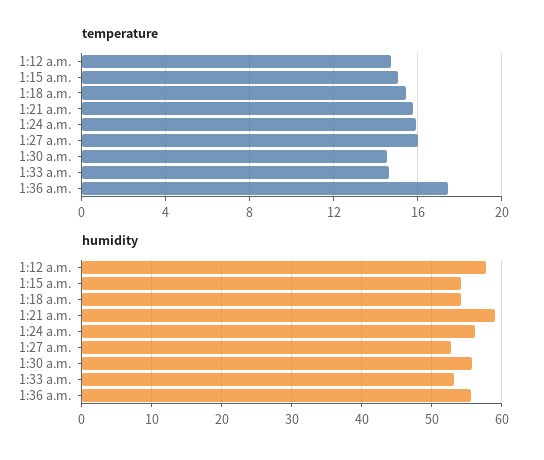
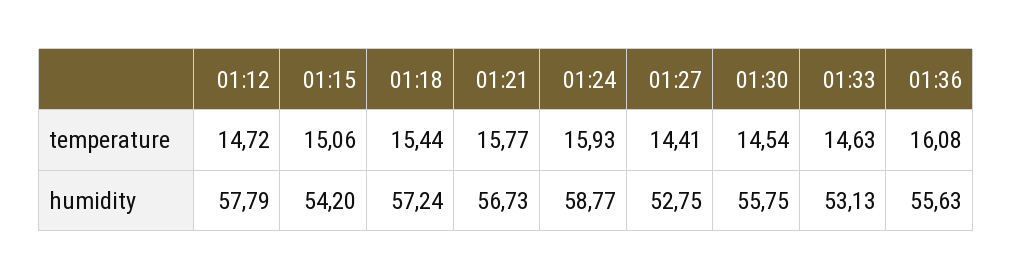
  {
    "temperature": {
      "1:12 a.m.": 14.72,
      "1:15 a.m.": 15.06,
      "1:18 a.m.": 15.44,
      "1:21 a.m.": 15.77,
      "1:24 a.m.": 15.93,
-     "1:27 a.m.": 16,
+     "1:27 a.m.": 14.41,
      "1:30 a.m.": 14.54,
      "1:33 a.m.": 14.63,
-     "1:36 a.m.": 17.5
+     "1:36 a.m.": 16.08
    },
    "humidity": {
      "1:12 a.m.": 57.79,
      "1:15 a.m.": 54.2,
-     "1:18 a.m.": 54,
+     "1:18 a.m.": 57.24,
-     "1:21 a.m.": 59,
+     "1:21 a.m.": 56.73,
-     "1:24 a.m.": 56,
+     "1:24 a.m.": 58.77,
      "1:27 a.m.": 52.75,
      "1:30 a.m.": 55.75,
      "1:33 a.m.": 53.13,
      "1:36 a.m.": 55.63
    }
  }

